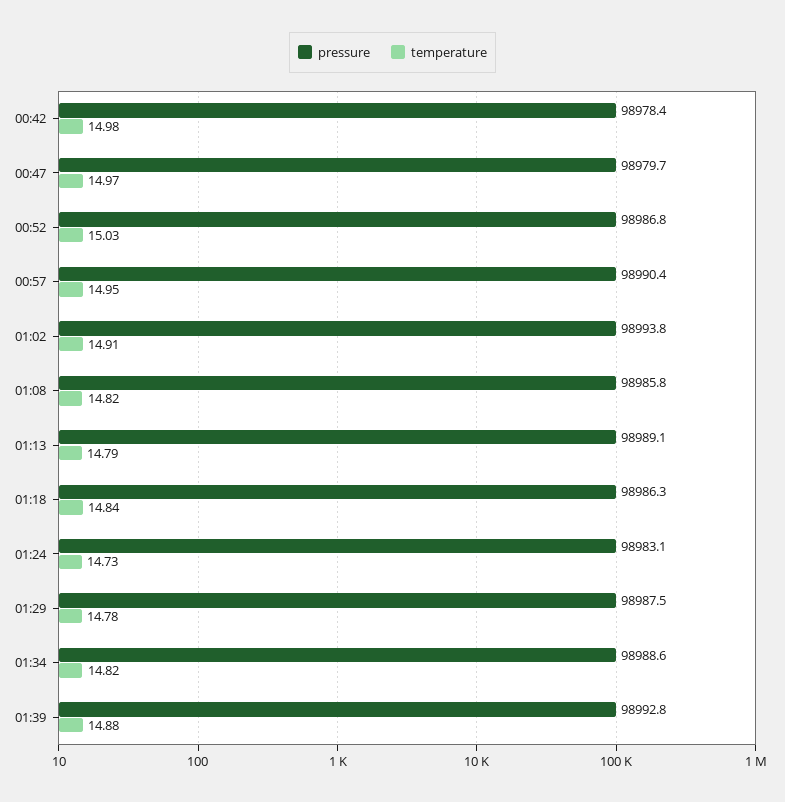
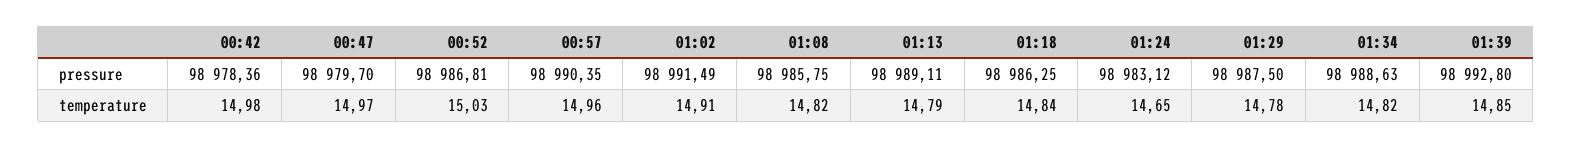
  {
    "pressure": {
      "00:42": 98978.36,
      "00:47": 98979.7,
      "00:52": 98986.81,
      "00:57": 98990.35,
-     "01:02": 98993.8,
+     "01:02": 98991.49,
      "01:08": 98985.75,
      "01:13": 98989.11,
      "01:18": 98986.25,
      "01:24": 98983.12,
      "01:29": 98987.5,
      "01:34": 98988.63,
      "01:39": 98992.8
    },
    "temperature": {
      "00:42": 14.98,
      "00:47": 14.97,
      "00:52": 15.03,
-     "00:57": 14.95,
+     "00:57": 14.96,
      "01:02": 14.91,
      "01:08": 14.82,
      "01:13": 14.79,
      "01:18": 14.84,
-     "01:24": 14.73,
+     "01:24": 14.65,
      "01:29": 14.78,
      "01:34": 14.82,
-     "01:39": 14.88
+     "01:39": 14.85
    }
  }

